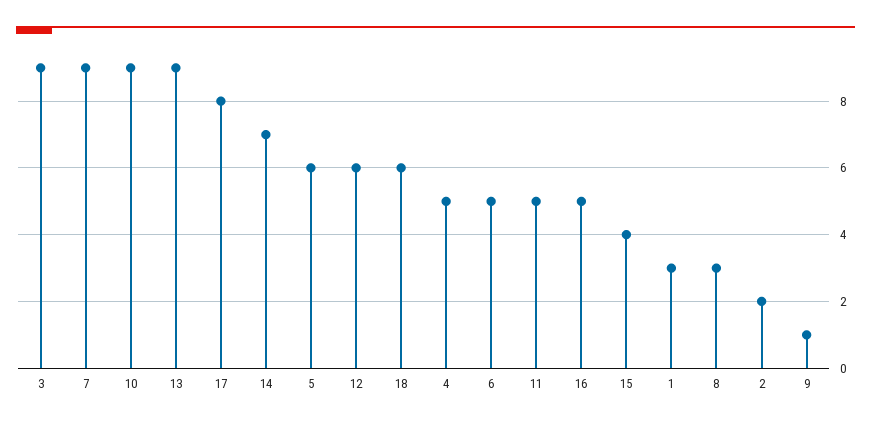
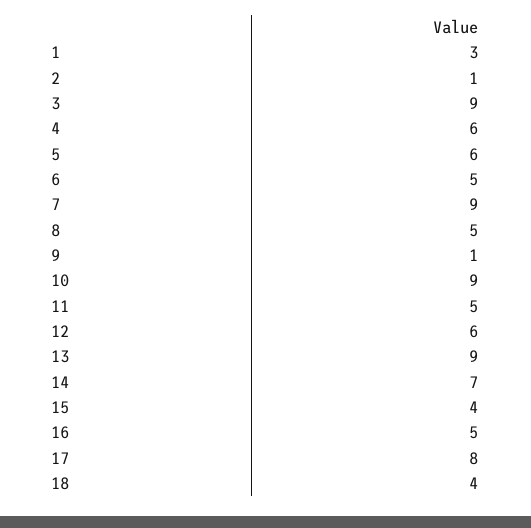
  {
    "3": 9,
    "7": 9,
    "10": 9,
    "13": 9,
    "17": 8,
    "14": 7,
    "5": 6,
    "12": 6,
-   "18": 6,
+   "18": 4,
-   "4": 5,
+   "4": 6,
    "6": 5,
    "11": 5,
    "16": 5,
    "15": 4,
    "1": 3,
-   "8": 3,
+   "8": 5,
-   "2": 2,
+   "2": 1,
    "9": 1
  }

